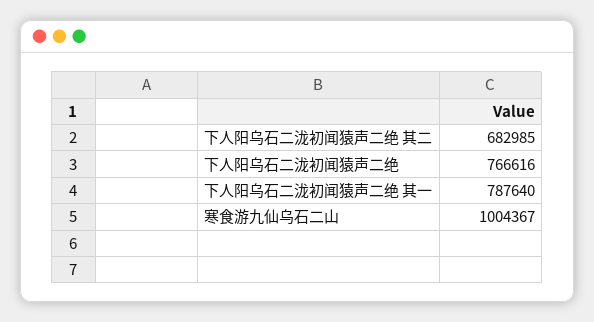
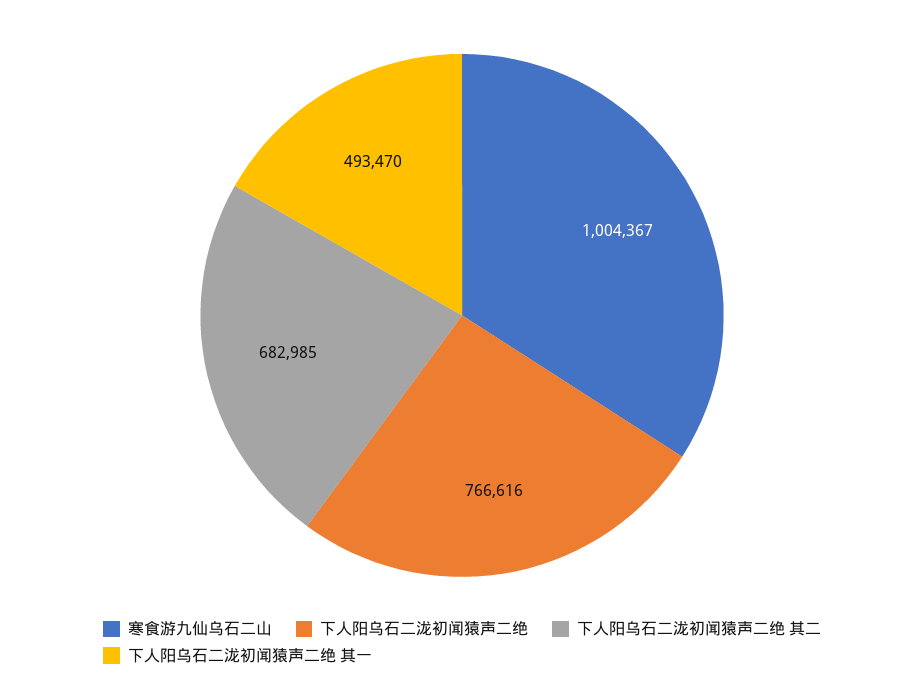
  {
    "下人阳乌石二泷初闻猿声二绝 其二": 682985,
    "下人阳乌石二泷初闻猿声二绝": 766616,
-   "下人阳乌石二泷初闻猿声二绝 其一": 787640,
+   "下人阳乌石二泷初闻猿声二绝 其一": 493470,
    "寒食游九仙乌石二山": 1004367
  }

